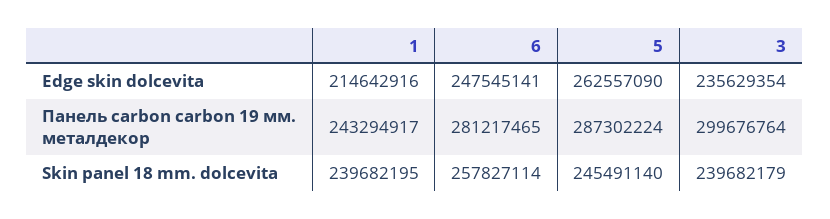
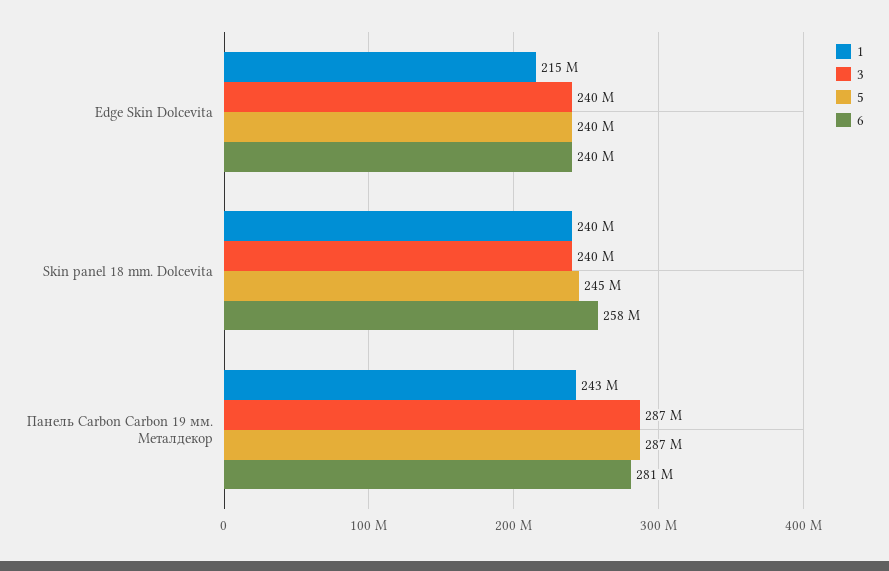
  {
    "1": {
      "Edge skin dolcevita": 214642916,
      "Панель carbon carbon 19 мм. металдекор": 243294917,
      "Skin panel 18 mm. dolcevita": 239682195
    },
    "6": {
-     "Edge skin dolcevita": 247545141,
+     "Edge skin dolcevita": 240000000,
      "Панель carbon carbon 19 мм. металдекор": 281217465,
      "Skin panel 18 mm. dolcevita": 257827114
    },
    "5": {
-     "Edge skin dolcevita": 262557090,
+     "Edge skin dolcevita": 240000000,
      "Панель carbon carbon 19 мм. металдекор": 287302224,
      "Skin panel 18 mm. dolcevita": 245491140
    },
    "3": {
-     "Edge skin dolcevita": 235629354,
+     "Edge skin dolcevita": 240000000,
-     "Панель carbon carbon 19 мм. металдекор": 299676764,
+     "Панель carbon carbon 19 мм. металдекор": 287000000,
      "Skin panel 18 mm. dolcevita": 239682179
    }
  }

